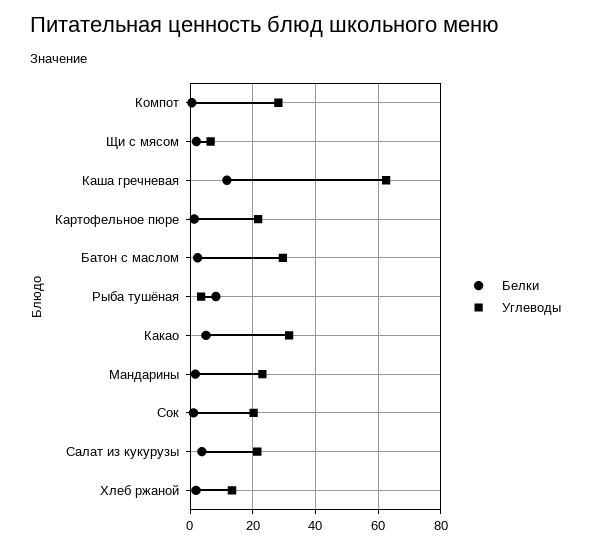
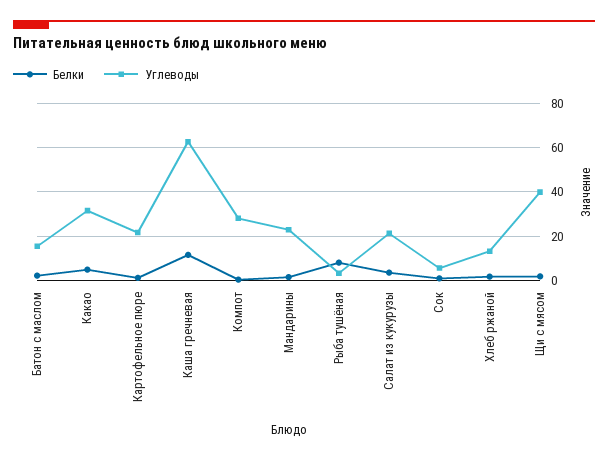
  {
    "Белки": {
      "Компот": 0,
      "Щи с мясом": 2,
      "Каша гречневая": 12,
      "Картофельное пюре": 2,
      "Батон с маслом": 2,
      "Рыба тушёная": 8,
      "Какао": 4,
      "Мандарины": 2,
      "Сок": 2,
      "Салат из кукурузы": 4,
      "Хлеб ржаной": 2
    },
    "Углеводы": {
      "Компот": 28,
-     "Щи с мясом": 6,
+     "Щи с мясом": 40,
      "Каша гречневая": 62,
      "Картофельное пюре": 22,
-     "Батон с маслом": 30,
+     "Батон с маслом": 15,
      "Рыба тушёная": 4,
      "Какао": 32,
      "Мандарины": 24,
-     "Сок": 20,
+     "Сок": 5,
      "Салат из кукурузы": 22,
      "Хлеб ржаной": 14
    }
  }

